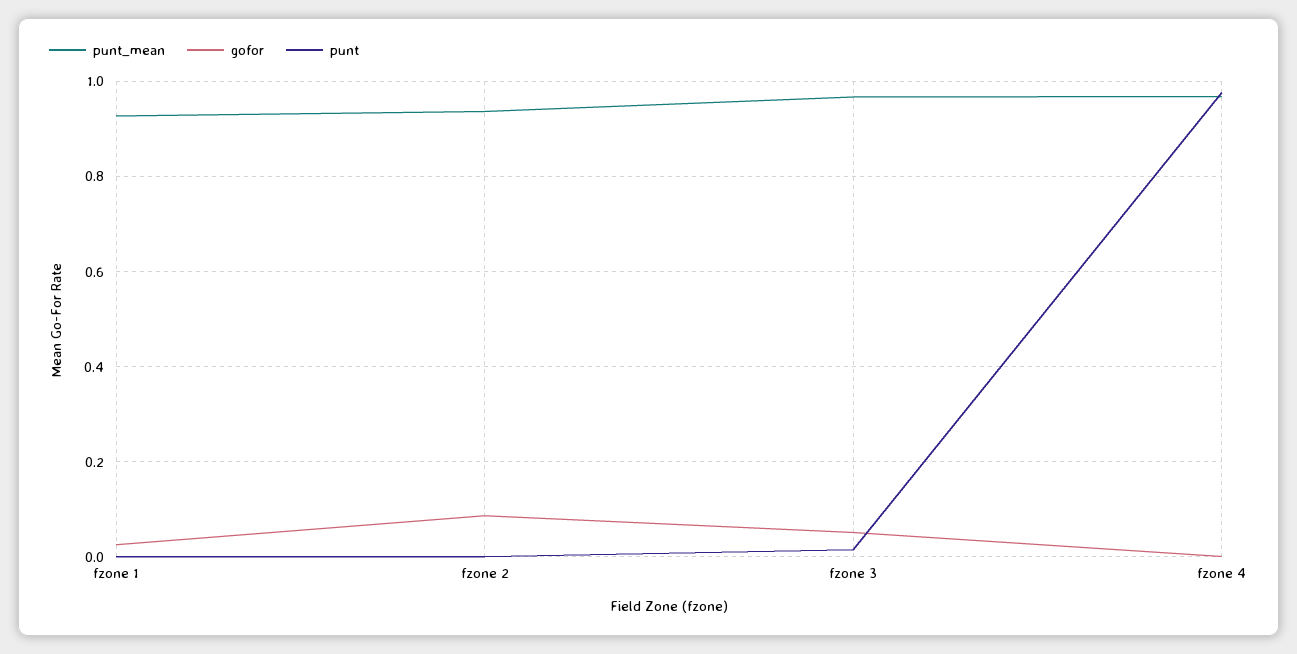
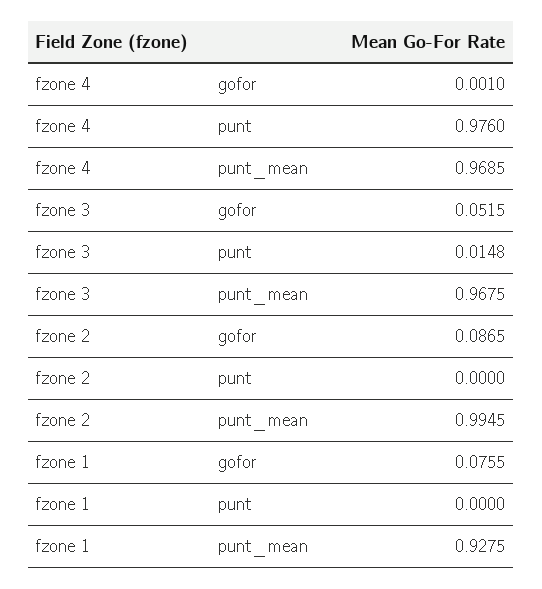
  {
    "punt_mean": {
      "fzone 1": 0.9275,
-     "fzone 2": 0.94,
+     "fzone 2": 0.9945,
      "fzone 3": 0.9675,
      "fzone 4": 0.9685
    },
    "gofor": {
-     "fzone 1": 0.02,
+     "fzone 1": 0.0755,
      "fzone 2": 0.0865,
      "fzone 3": 0.0515,
      "fzone 4": 0.001
    },
    "punt": {
      "fzone 1": 0,
      "fzone 2": 0,
      "fzone 3": 0.0148,
      "fzone 4": 0.976
    }
  }

